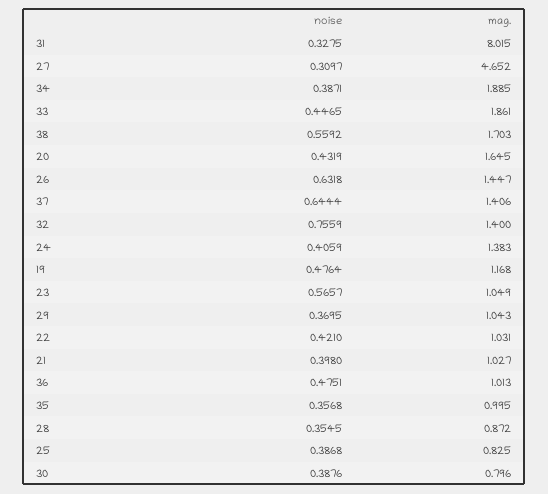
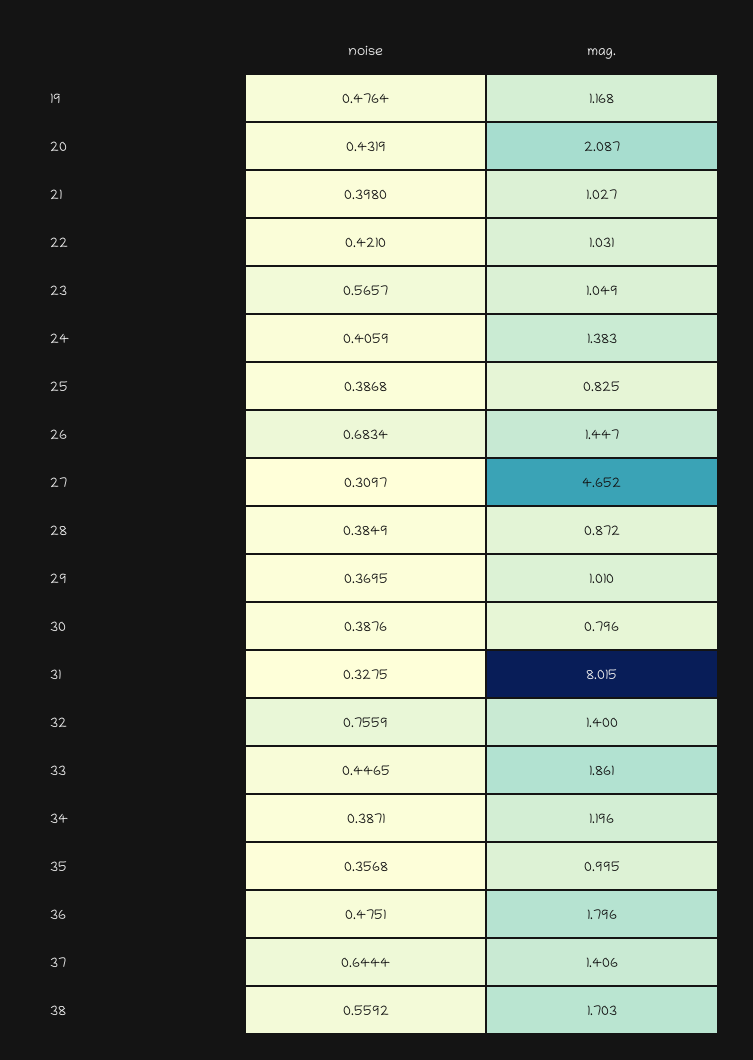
  {
    "noise": {
      "31": 0.3275,
      "27": 0.3097,
      "34": 0.3871,
      "33": 0.4465,
      "38": 0.5592,
      "20": 0.4319,
-     "26": 0.6318,
+     "26": 0.6834,
      "37": 0.6444,
      "32": 0.7559,
      "24": 0.4059,
      "19": 0.4764,
      "23": 0.5657,
      "29": 0.3695,
      "22": 0.421,
      "21": 0.398,
      "36": 0.4751,
      "35": 0.3568,
-     "28": 0.3545,
+     "28": 0.3849,
      "25": 0.3868,
      "30": 0.3876
    },
    "mag.": {
      "31": 8.015,
      "27": 4.652,
-     "34": 1.885,
+     "34": 1.196,
      "33": 1.861,
      "38": 1.703,
-     "20": 1.645,
+     "20": 2.087,
      "26": 1.447,
      "37": 1.406,
      "32": 1.4,
      "24": 1.383,
      "19": 1.168,
      "23": 1.049,
-     "29": 1.043,
+     "29": 1.01,
      "22": 1.031,
      "21": 1.027,
-     "36": 1.013,
+     "36": 1.796,
      "35": 0.995,
      "28": 0.872,
      "25": 0.825,
      "30": 0.796
    }
  }

